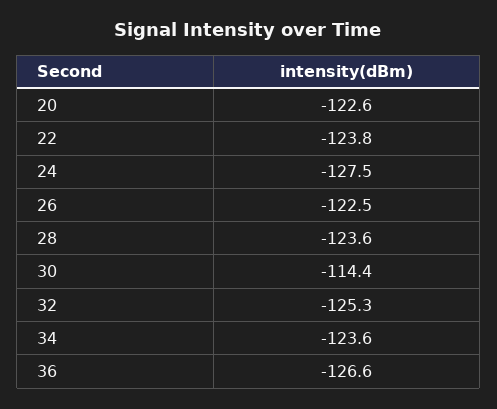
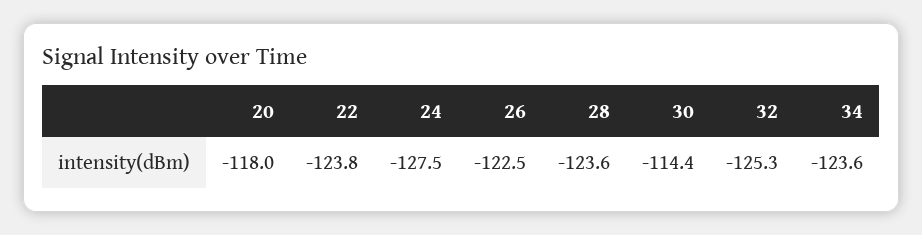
  {
-   "20": -122.6,
+   "20": -118,
    "22": -123.8,
    "24": -127.5,
    "26": -122.5,
    "28": -123.6,
    "30": -114.4,
    "32": -125.3,
-   "34": -123.6,
+   "34": -123.6
-   "36": -126.6
  }

